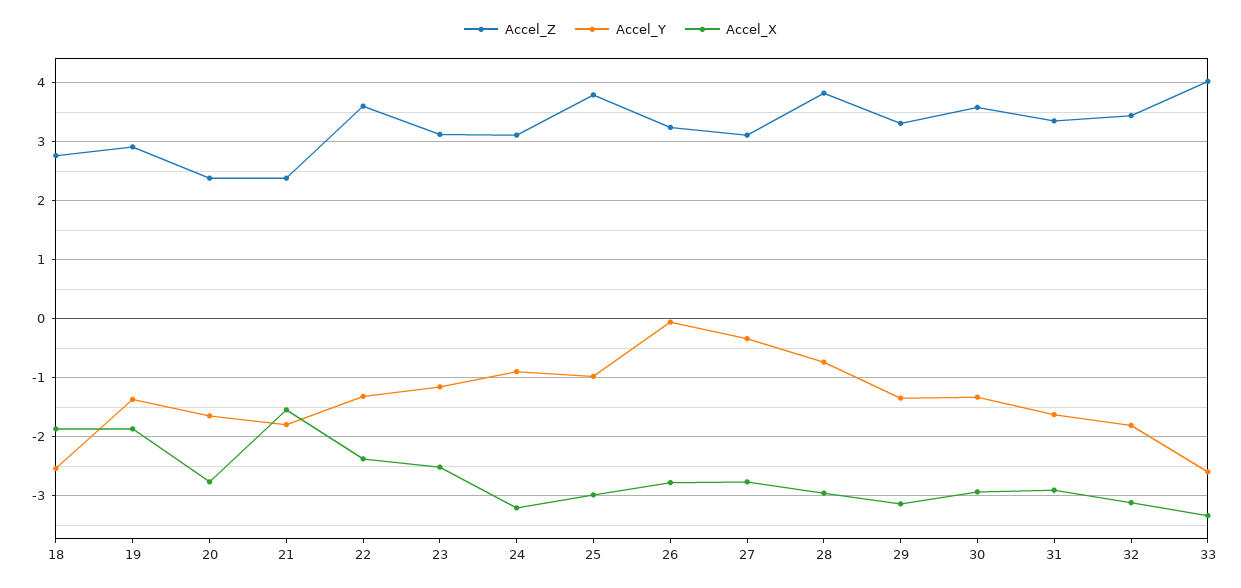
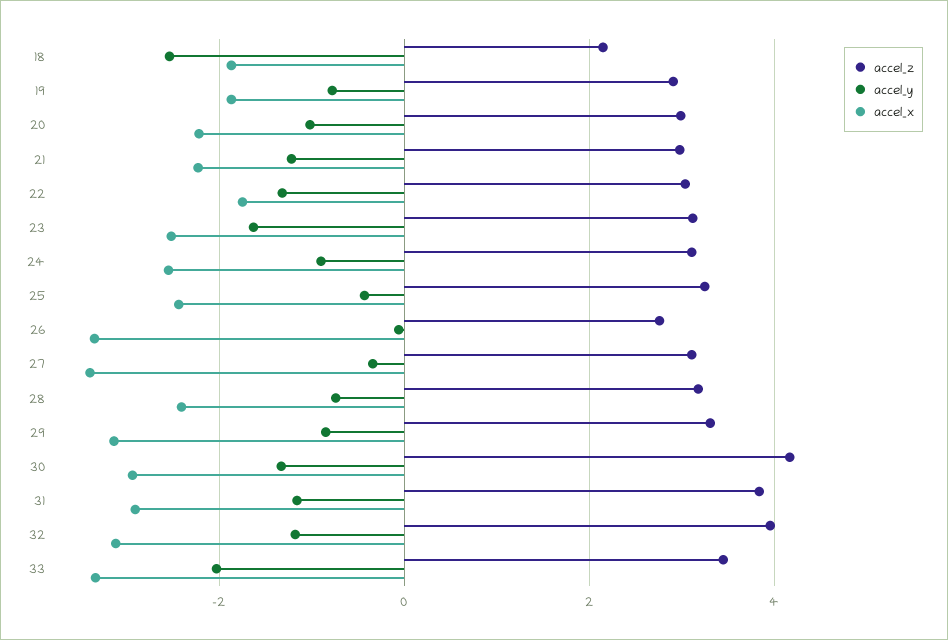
  {
    "Accel_Z": {
-     "18": 2.8,
+     "18": 2.2,
      "19": 3,
-     "20": 2.4,
+     "20": 3,
-     "21": 2.4,
+     "21": 3,
-     "22": 3.6,
+     "22": 3,
      "23": 3.2,
      "24": 3.2,
-     "25": 3.8,
+     "25": 3.2,
-     "26": 3.2,
+     "26": 2.8,
      "27": 3.2,
-     "28": 3.8,
+     "28": 3.2,
      "29": 3.4,
-     "30": 3.6,
+     "30": 4.2,
-     "31": 3.4,
+     "31": 3.8,
-     "32": 3.4,
+     "32": 4,
-     "33": 4
+     "33": 3.4
    },
    "Accel_Y": {
      "18": -2.6,
-     "19": -1.4,
+     "19": -0.8,
-     "20": -1.6,
+     "20": -1,
-     "21": -1.8,
+     "21": -1.2,
      "22": -1.4,
-     "23": -1.2,
+     "23": -1.6,
      "24": -1,
-     "25": -1,
+     "25": -0.4,
      "26": 0,
      "27": -0.4,
      "28": -0.8,
-     "29": -1.4,
+     "29": -0.8,
      "30": -1.4,
-     "31": -1.6,
+     "31": -1.2,
-     "32": -1.8,
+     "32": -1.2,
-     "33": -2.6
+     "33": -2
    },
    "Accel_X": {
      "18": -1.8,
      "19": -1.8,
-     "20": -2.8,
+     "20": -2.2,
-     "21": -1.6,
+     "21": -2.2,
-     "22": -2.4,
+     "22": -1.8,
      "23": -2.6,
-     "24": -3.2,
+     "24": -2.6,
-     "25": -3,
+     "25": -2.4,
-     "26": -2.8,
+     "26": -3.4,
-     "27": -2.8,
+     "27": -3.4,
-     "28": -3,
+     "28": -2.4,
      "29": -3.2,
      "30": -3,
      "31": -3,
      "32": -3.2,
      "33": -3.4
    }
  }

